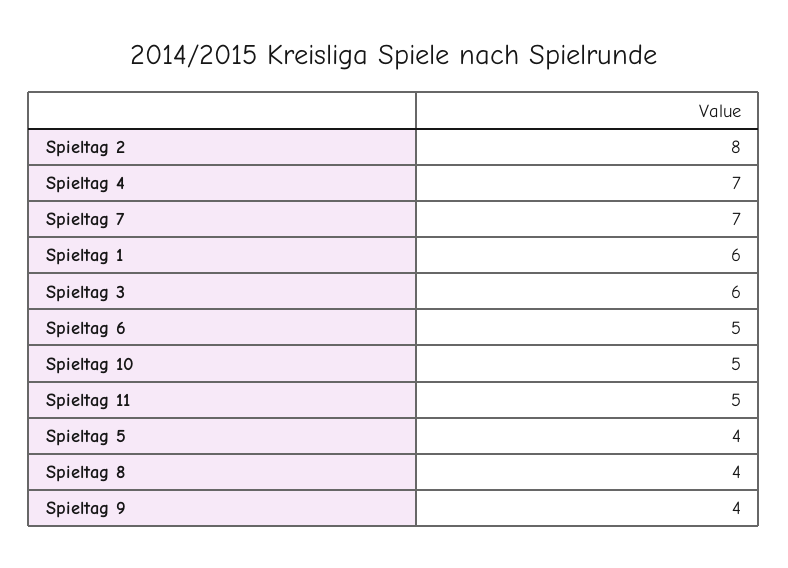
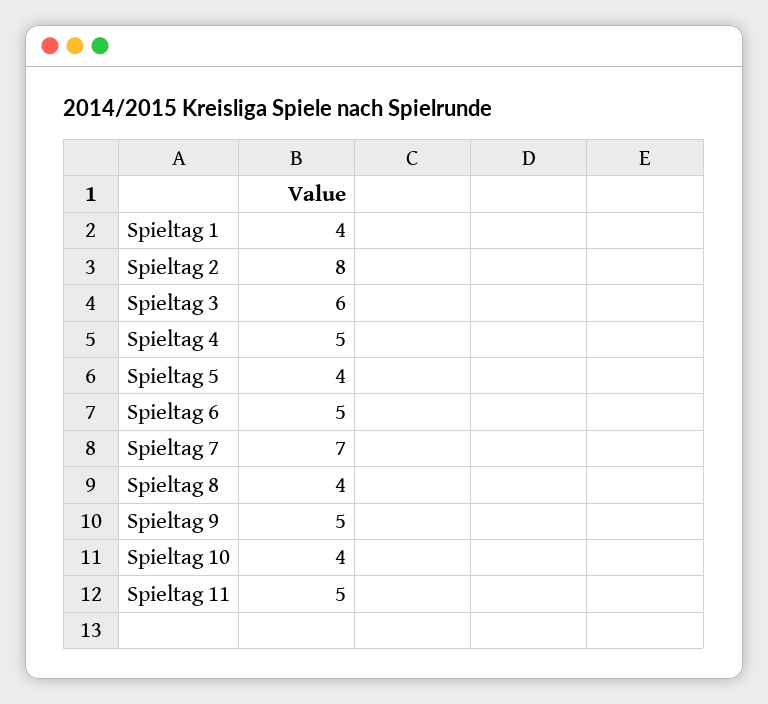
  {
    "Spieltag 2": 8,
-   "Spieltag 4": 7,
+   "Spieltag 4": 5,
    "Spieltag 7": 7,
-   "Spieltag 1": 6,
+   "Spieltag 1": 4,
    "Spieltag 3": 6,
    "Spieltag 6": 5,
-   "Spieltag 10": 5,
+   "Spieltag 10": 4,
    "Spieltag 11": 5,
    "Spieltag 5": 4,
    "Spieltag 8": 4,
-   "Spieltag 9": 4
+   "Spieltag 9": 5
  }

